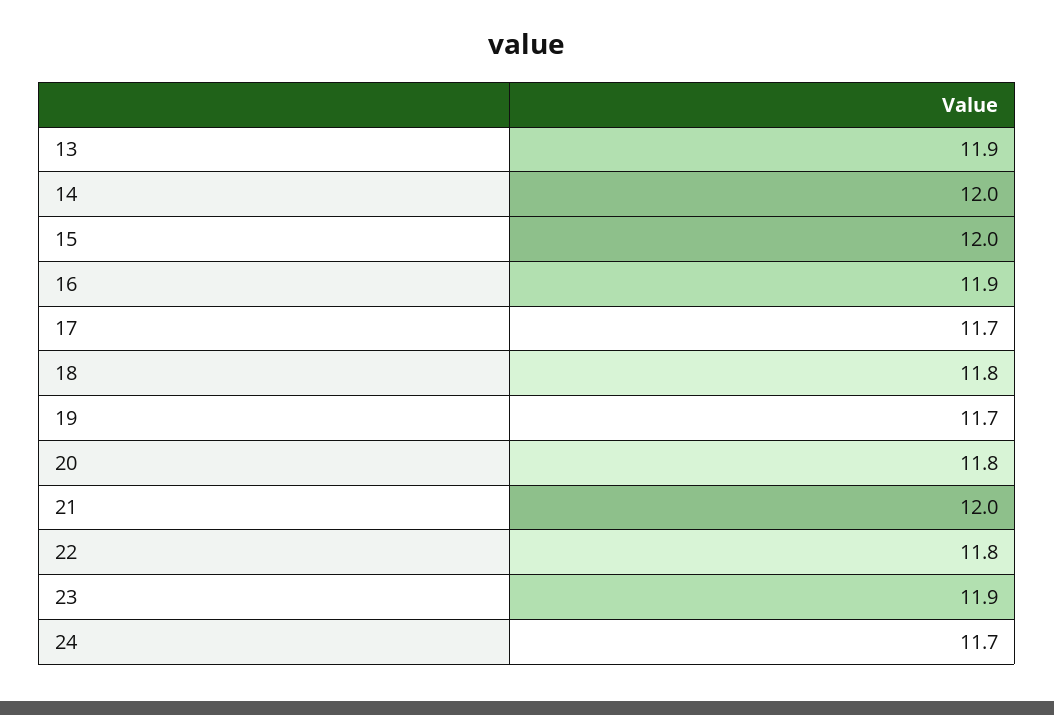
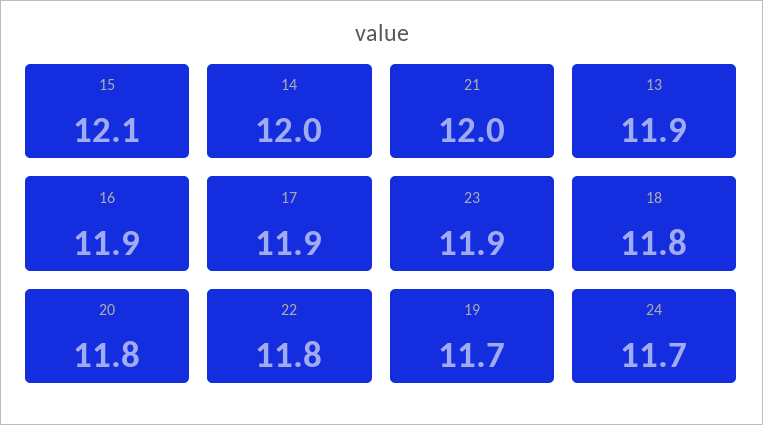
  {
    "13": 11.9,
    "14": 12,
-   "15": 12,
+   "15": 12.1,
    "16": 11.9,
-   "17": 11.7,
+   "17": 11.9,
    "18": 11.8,
    "19": 11.7,
    "20": 11.8,
    "21": 12,
    "22": 11.8,
    "23": 11.9,
    "24": 11.7
  }

